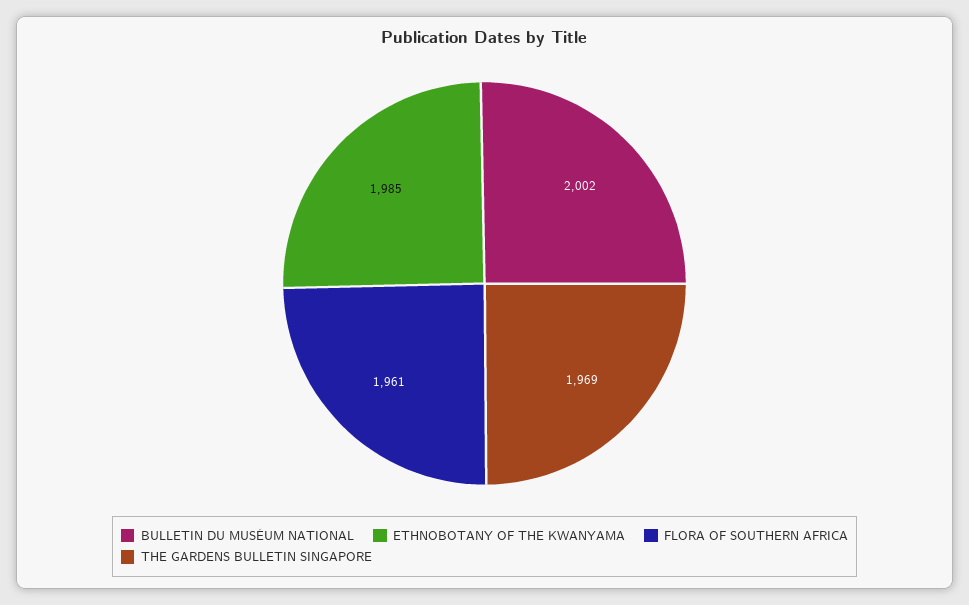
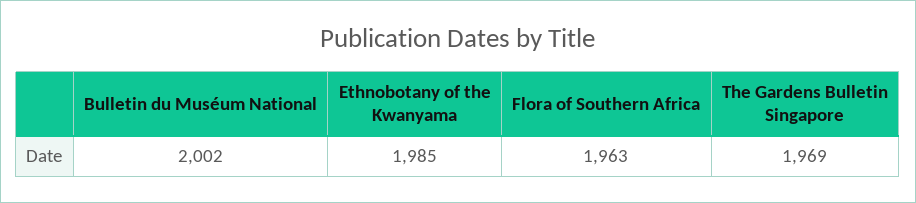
  {
    "BULLETIN DU MUSÉUM NATIONAL": 2002,
    "ETHNOBOTANY OF THE KWANYAMA": 1985,
-   "FLORA OF SOUTHERN AFRICA": 1961,
+   "FLORA OF SOUTHERN AFRICA": 1963,
    "THE GARDENS BULLETIN SINGAPORE": 1969
  }

